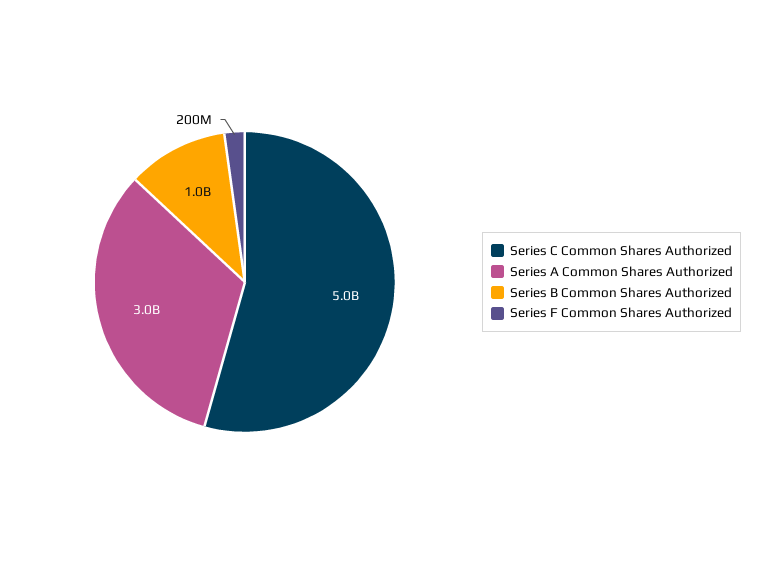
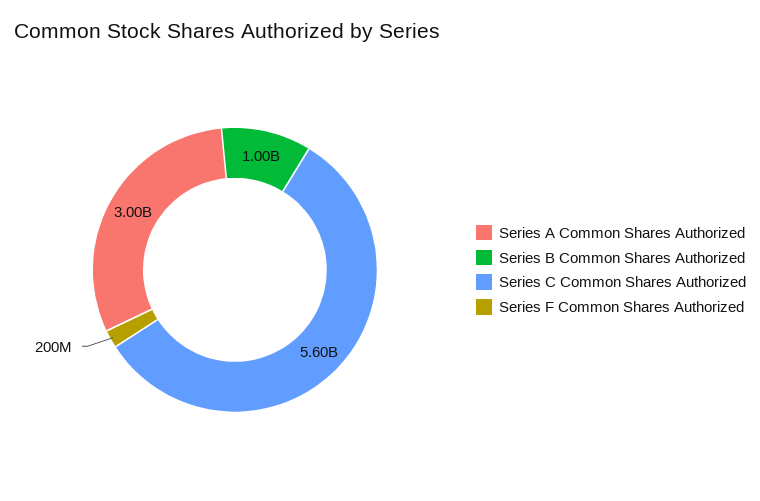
  {
-   "Series C Common Shares Authorized": 5000000000,
+   "Series C Common Shares Authorized": 5600000000,
    "Series A Common Shares Authorized": 3000000000,
    "Series B Common Shares Authorized": 1000000000,
    "Series F Common Shares Authorized": 200000000
  }

